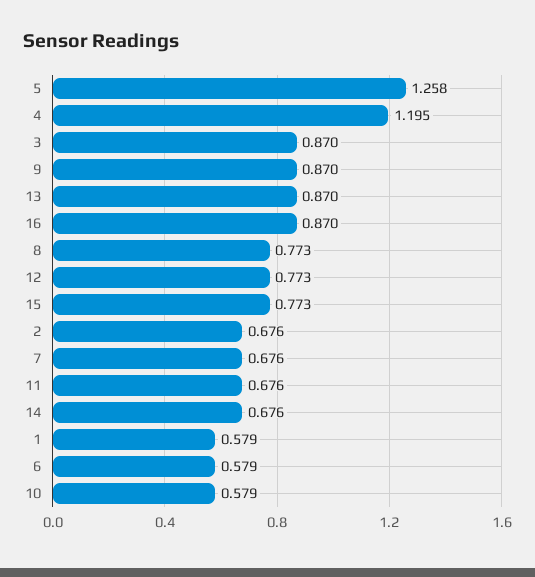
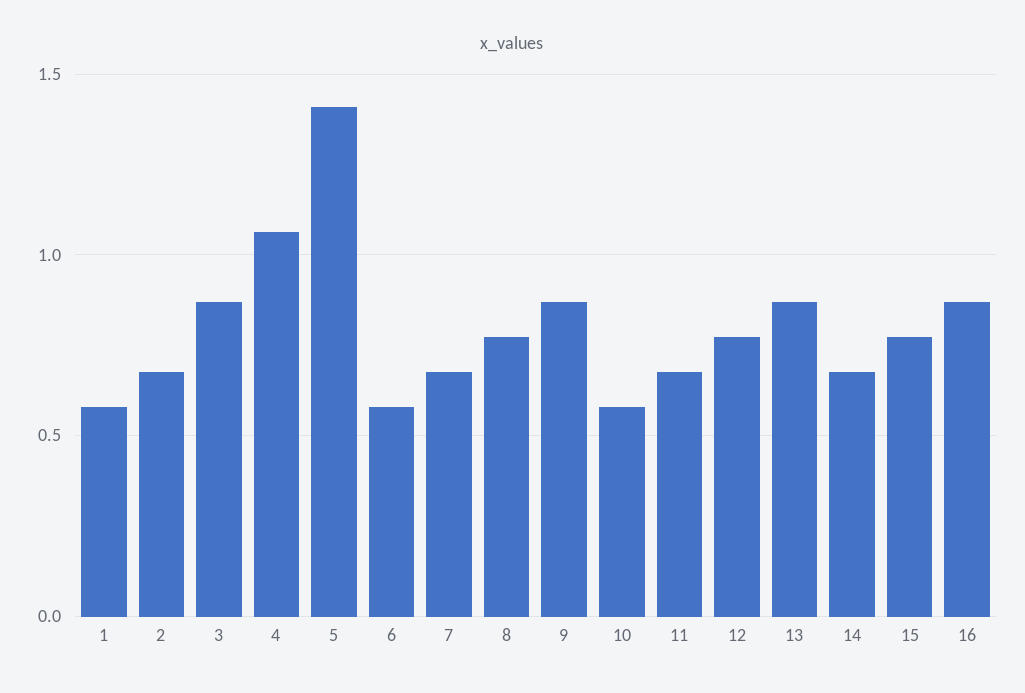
  {
-   "5": 1.258,
+   "5": 1.4,
-   "4": 1.195,
+   "4": 1.05,
    "3": 0.87,
    "9": 0.87,
    "13": 0.87,
    "16": 0.87,
    "8": 0.773,
    "12": 0.773,
    "15": 0.773,
    "2": 0.676,
    "7": 0.676,
    "11": 0.676,
    "14": 0.676,
    "1": 0.579,
    "6": 0.579,
    "10": 0.579
  }

